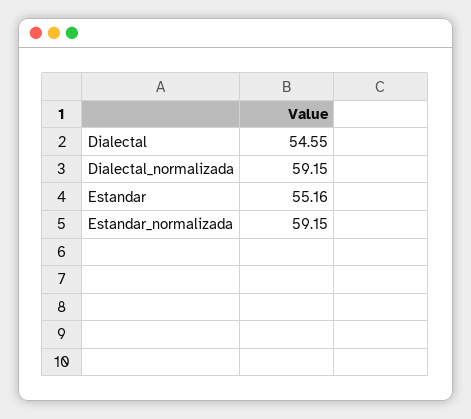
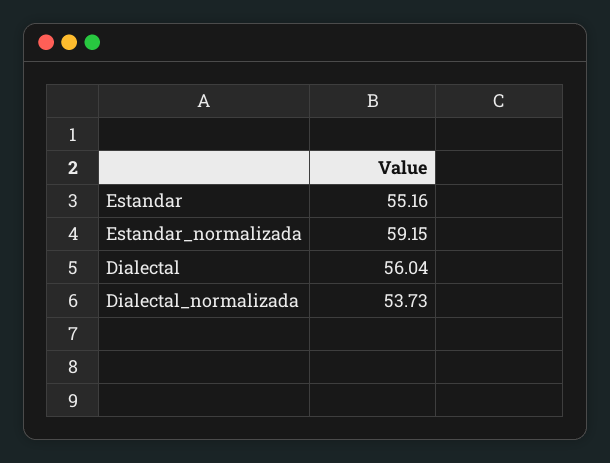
  {
-   "Dialectal": 54.55,
+   "Dialectal": 56.04,
-   "Dialectal_normalizada": 59.15,
+   "Dialectal_normalizada": 53.73,
    "Estandar": 55.16,
    "Estandar_normalizada": 59.15
  }

